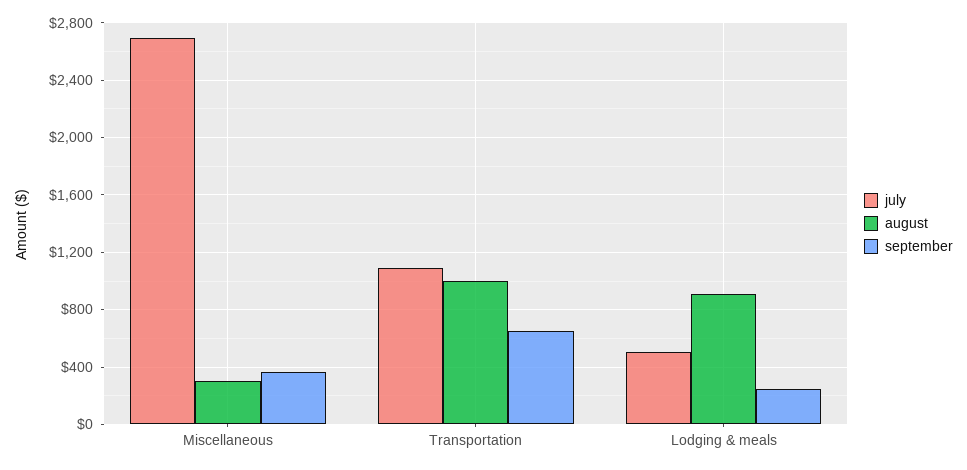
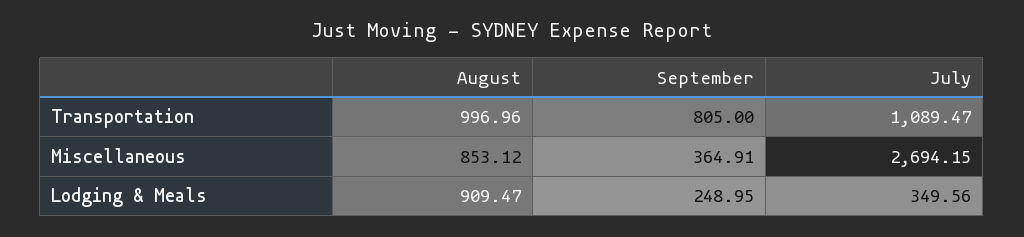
  {
    "july": {
      "Miscellaneous": 2694.15,
      "Transportation": 1089.47,
-     "Lodging & meals": 500
+     "Lodging & meals": 349.56
    },
    "august": {
-     "Miscellaneous": 300,
+     "Miscellaneous": 853.12,
      "Transportation": 996.96,
      "Lodging & meals": 909.47
    },
    "september": {
      "Miscellaneous": 364.91,
-     "Transportation": 650,
+     "Transportation": 805,
      "Lodging & meals": 248.95
    }
  }

